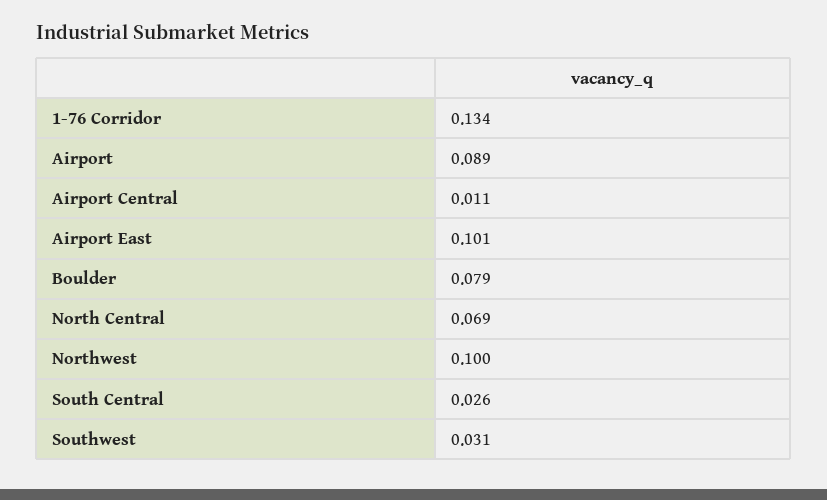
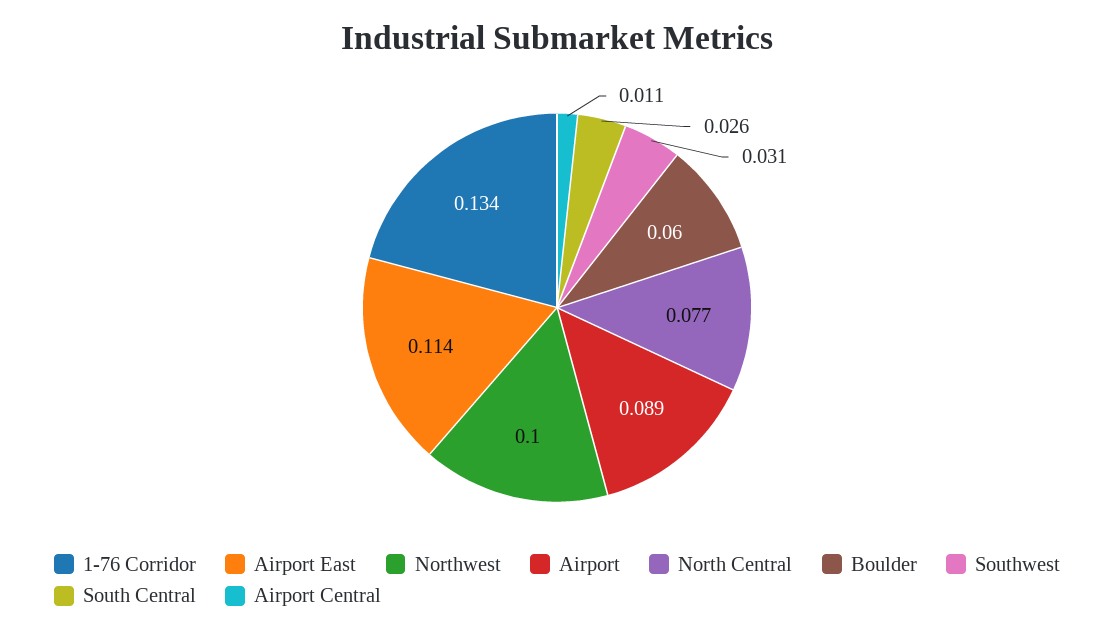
  {
    "1-76 Corridor": 0.134,
    "Airport": 0.089,
    "Airport Central": 0.011,
-   "Airport East": 0.101,
+   "Airport East": 0.114,
-   "Boulder": 0.079,
+   "Boulder": 0.06,
-   "North Central": 0.069,
+   "North Central": 0.077,
    "Northwest": 0.1,
    "South Central": 0.026,
    "Southwest": 0.031
  }

